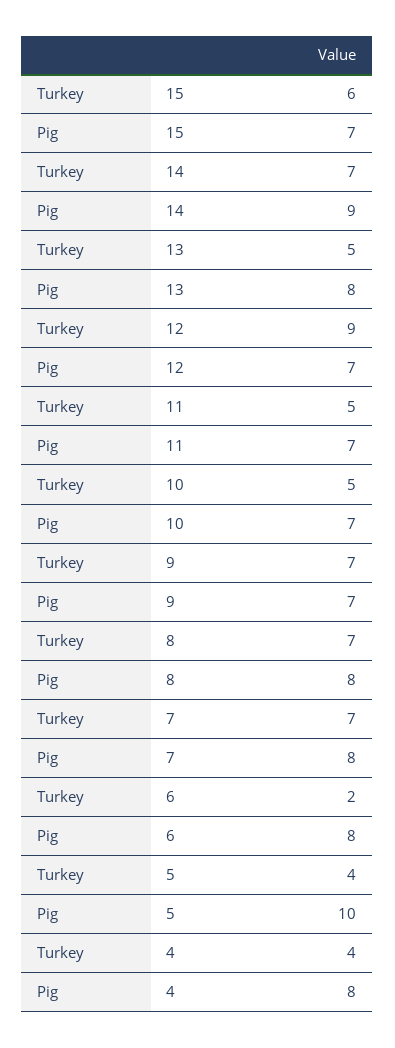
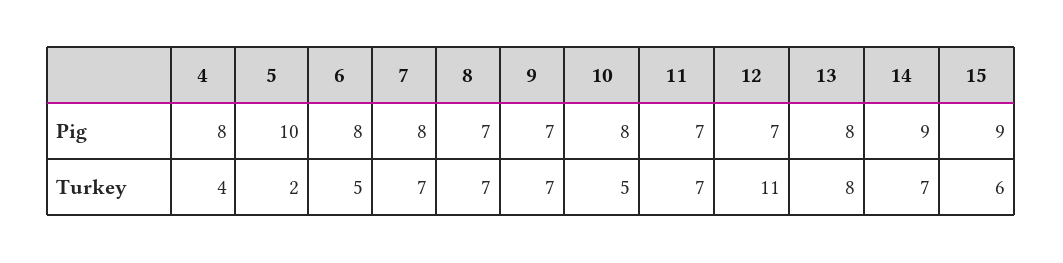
  {
    "Turkey": {
      "15": 6,
      "14": 7,
-     "13": 5,
+     "13": 8,
-     "12": 9,
+     "12": 11,
-     "11": 5,
+     "11": 7,
      "10": 5,
      "9": 7,
      "8": 7,
      "7": 7,
-     "6": 2,
+     "6": 5,
-     "5": 4,
+     "5": 2,
      "4": 4
    },
    "Pig": {
-     "15": 7,
+     "15": 9,
      "14": 9,
      "13": 8,
      "12": 7,
      "11": 7,
-     "10": 7,
+     "10": 8,
      "9": 7,
-     "8": 8,
+     "8": 7,
      "7": 8,
      "6": 8,
      "5": 10,
      "4": 8
    }
  }

